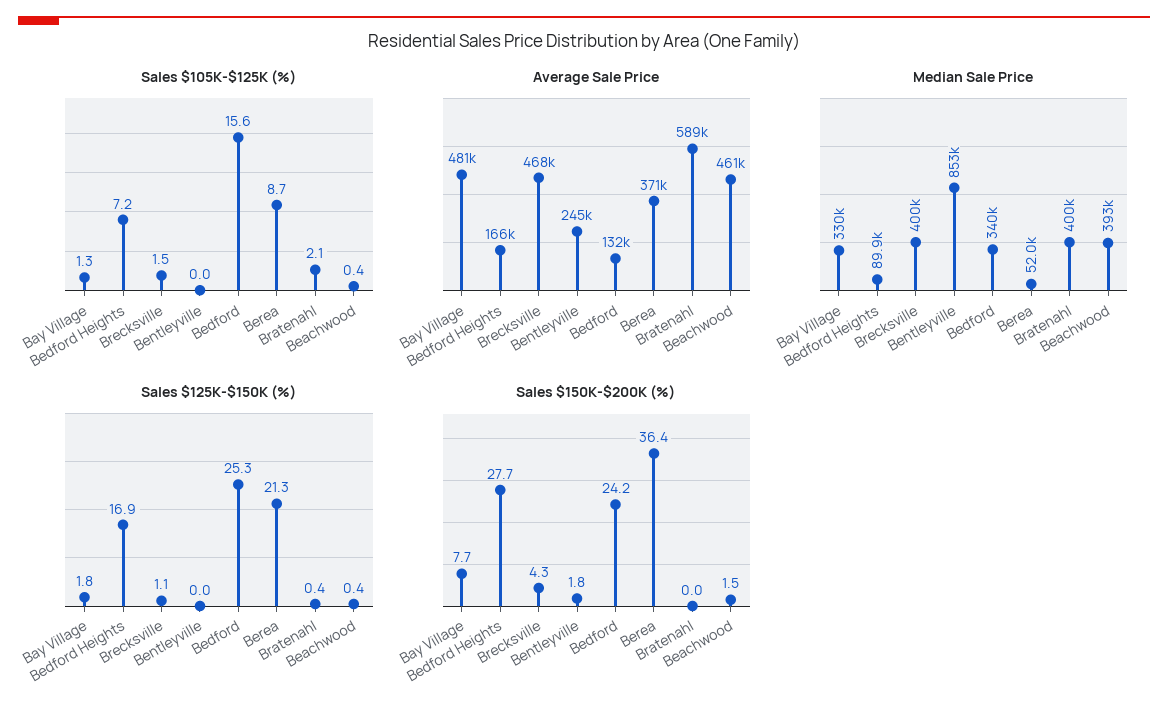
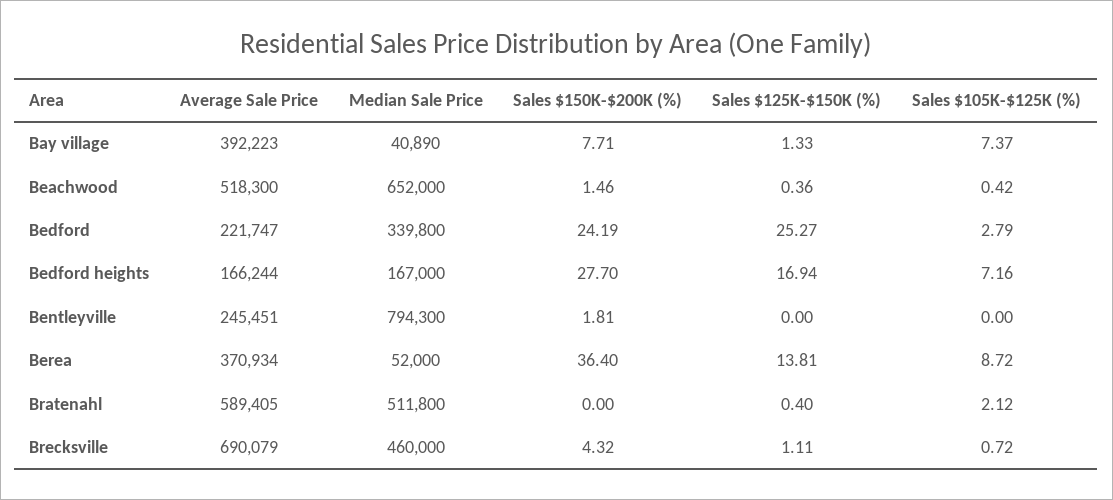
  {
    "Sales $105K-$125K (%)": {
-     "Bay Village": 1.3,
+     "Bay Village": 7.37,
      "Bedford Heights": 7.16,
-     "Brecksville": 1.5,
+     "Brecksville": 0.72,
      "Bentleyville": 0,
-     "Bedford": 15.6,
+     "Bedford": 2.79,
      "Berea": 8.72,
      "Bratenahl": 2.12,
      "Beachwood": 0.42
    },
    "Average Sale Price": {
-     "Bay Village": 481000,
+     "Bay Village": 392223,
      "Bedford Heights": 166244,
-     "Brecksville": 468000,
+     "Brecksville": 690079,
      "Bentleyville": 245451,
-     "Bedford": 132000,
+     "Bedford": 221747,
      "Berea": 370934,
      "Bratenahl": 589405,
-     "Beachwood": 461000
+     "Beachwood": 518300
    },
    "Median Sale Price": {
-     "Bay Village": 330000,
+     "Bay Village": 40890,
-     "Bedford Heights": 89900,
+     "Bedford Heights": 167000,
-     "Brecksville": 400000,
+     "Brecksville": 460000,
-     "Bentleyville": 853000,
+     "Bentleyville": 794300,
      "Bedford": 339800,
      "Berea": 52000,
-     "Bratenahl": 400000,
+     "Bratenahl": 511800,
-     "Beachwood": 393000
+     "Beachwood": 652000
    },
    "Sales $125K-$150K (%)": {
-     "Bay Village": 1.8,
+     "Bay Village": 1.33,
      "Bedford Heights": 16.94,
      "Brecksville": 1.11,
      "Bentleyville": 0,
      "Bedford": 25.27,
-     "Berea": 21.3,
+     "Berea": 13.81,
      "Bratenahl": 0.4,
      "Beachwood": 0.36
    },
    "Sales $150K-$200K (%)": {
      "Bay Village": 7.71,
      "Bedford Heights": 27.7,
      "Brecksville": 4.32,
      "Bentleyville": 1.81,
      "Bedford": 24.19,
      "Berea": 36.4,
      "Bratenahl": 0,
      "Beachwood": 1.46
    }
  }

